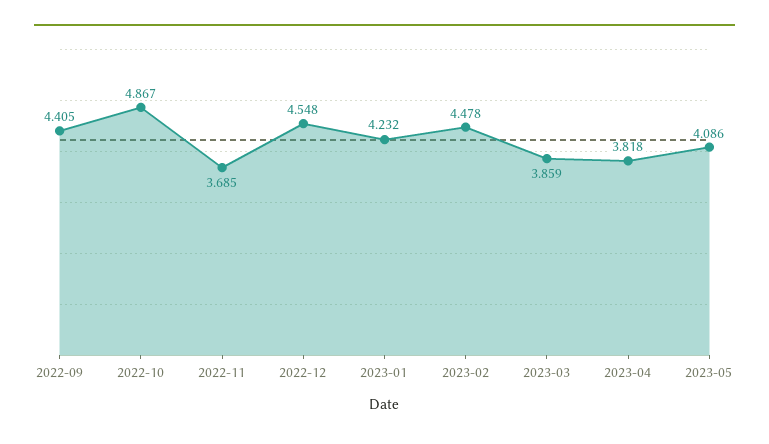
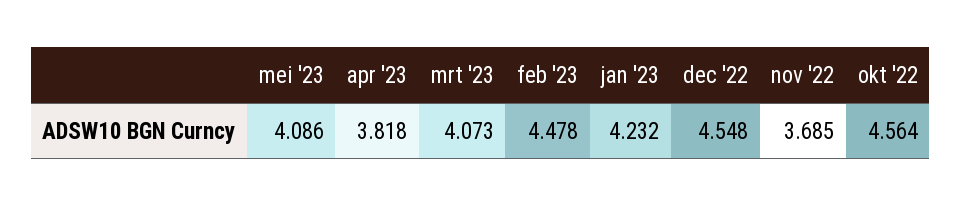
  {
-   "2022-09": 4.405,
-   "2022-10": 4.867,
+   "2022-10": 4.564,
    "2022-11": 3.685,
    "2022-12": 4.548,
    "2023-01": 4.232,
    "2023-02": 4.478,
-   "2023-03": 3.859,
+   "2023-03": 4.073,
    "2023-04": 3.818,
    "2023-05": 4.086
  }

